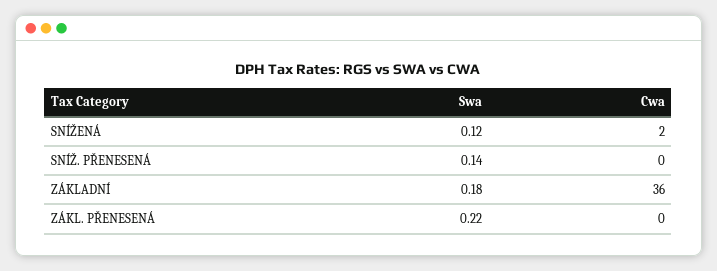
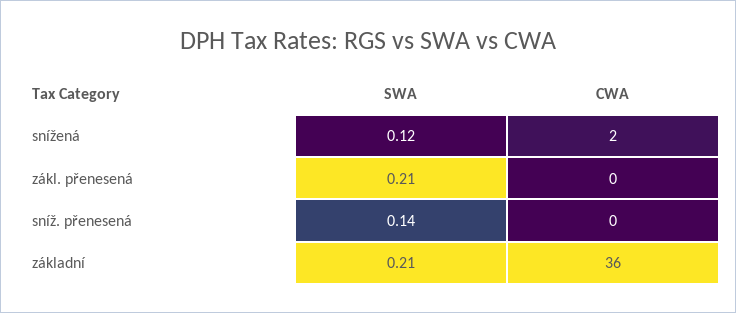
  {
    "Swa": {
      "SNÍŽENÁ": 0.12,
      "SNÍŽ. PŘENESENÁ": 0.14,
-     "ZÁKLADNÍ": 0.18,
+     "ZÁKLADNÍ": 0.21,
-     "ZÁKL. PŘENESENÁ": 0.22
+     "ZÁKL. PŘENESENÁ": 0.21
    },
    "Cwa": {
      "SNÍŽENÁ": 2,
      "SNÍŽ. PŘENESENÁ": 0,
      "ZÁKLADNÍ": 36,
      "ZÁKL. PŘENESENÁ": 0
    }
  }

